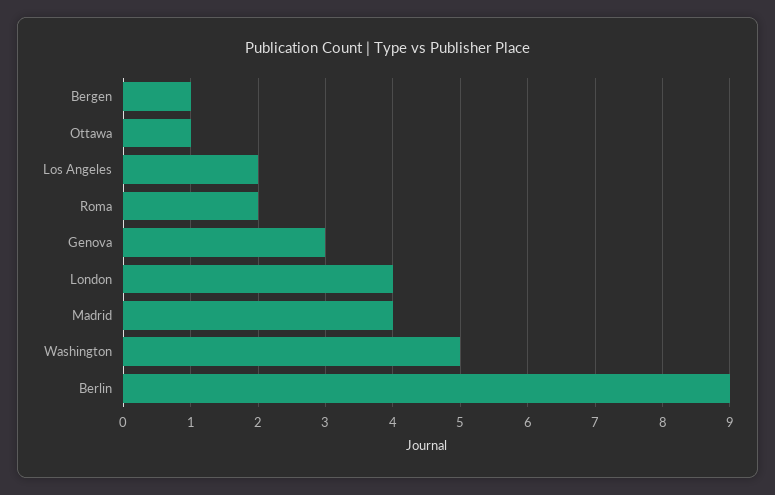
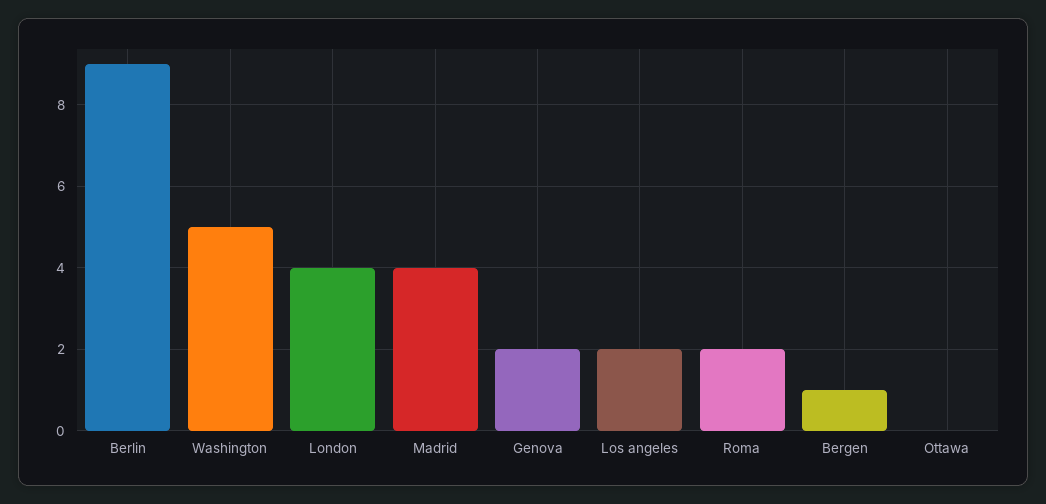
  {
    "Bergen": 1,
-   "Ottawa": 1,
+   "Ottawa": 0,
    "Los Angeles": 2,
    "Roma": 2,
-   "Genova": 3,
+   "Genova": 2,
    "London": 4,
    "Madrid": 4,
    "Washington": 5,
    "Berlin": 9
  }

